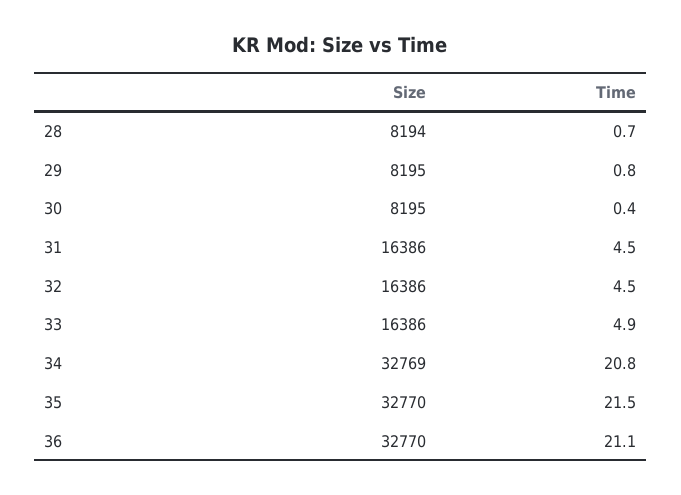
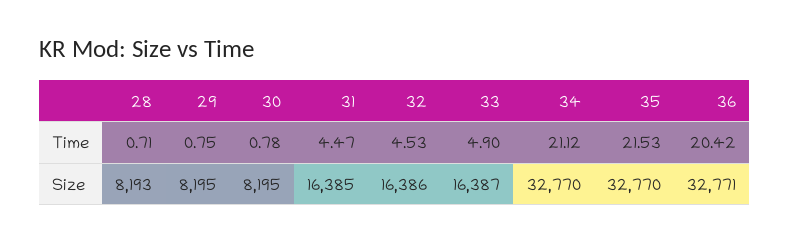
  {
    "Size": {
-     "28": 8194,
+     "28": 8193,
      "29": 8195,
      "30": 8195,
-     "31": 16386,
+     "31": 16385,
      "32": 16386,
-     "33": 16386,
+     "33": 16387,
-     "34": 32769,
+     "34": 32770,
      "35": 32770,
-     "36": 32770
+     "36": 32771
    },
    "Time": {
      "28": 0.71,
      "29": 0.75,
-     "30": 0.4,
+     "30": 0.78,
      "31": 4.47,
      "32": 4.53,
      "33": 4.9,
-     "34": 20.8,
+     "34": 21.12,
      "35": 21.53,
-     "36": 21.1
+     "36": 20.42
    }
  }

